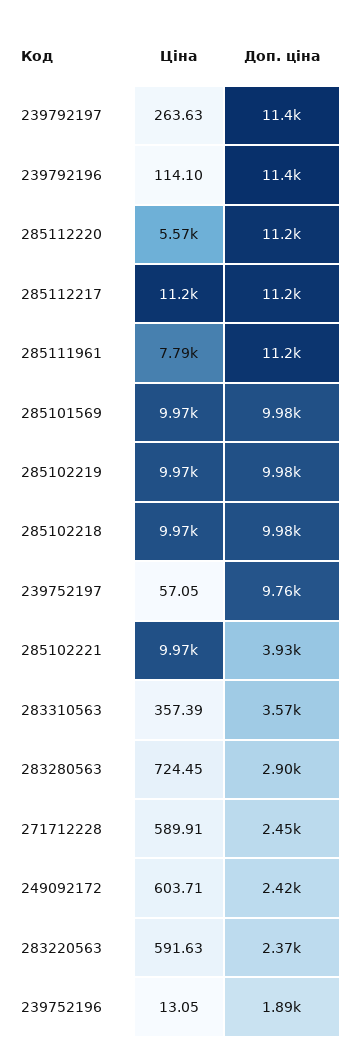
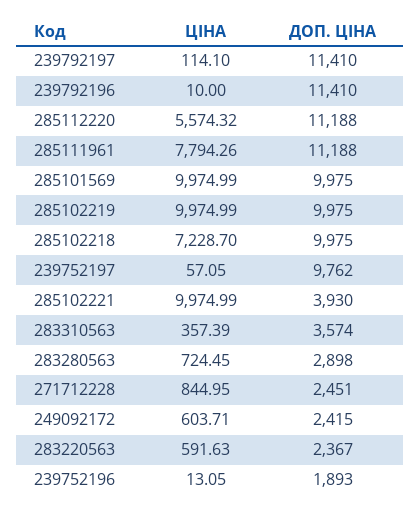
  {
    "Ціна": {
-     "239792197": 263.63,
+     "239792197": 114.1,
-     "239792196": 114.1,
+     "239792196": 10,
      "285112220": 5574.32,
-     "285112217": 11200,
      "285111961": 7794.26,
      "285101569": 9974.99,
      "285102219": 9974.99,
-     "285102218": 9970,
+     "285102218": 7228.7,
      "239752197": 57.05,
      "285102221": 9974.99,
      "283310563": 357.39,
      "283280563": 724.45,
-     "271712228": 589.91,
+     "271712228": 844.95,
      "249092172": 603.71,
      "283220563": 591.63,
      "239752196": 13.05
    },
    "Доп. ціна": {
      "239792197": 11410,
      "239792196": 11410,
      "285112220": 11188,
-     "285112217": 11200,
      "285111961": 11188,
      "285101569": 9975,
      "285102219": 9975,
      "285102218": 9975,
      "239752197": 9762,
      "285102221": 3930,
      "283310563": 3574,
      "283280563": 2898,
      "271712228": 2451,
      "249092172": 2415,
      "283220563": 2367,
      "239752196": 1893
    }
  }

